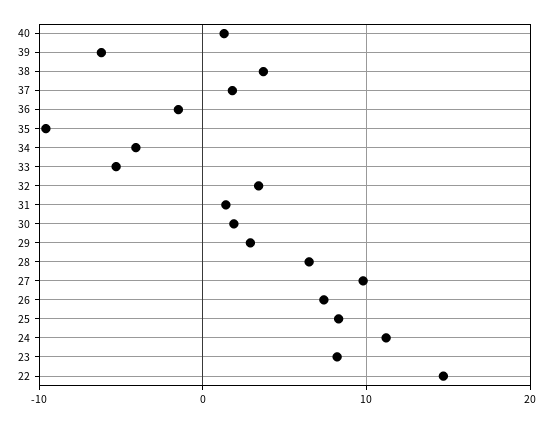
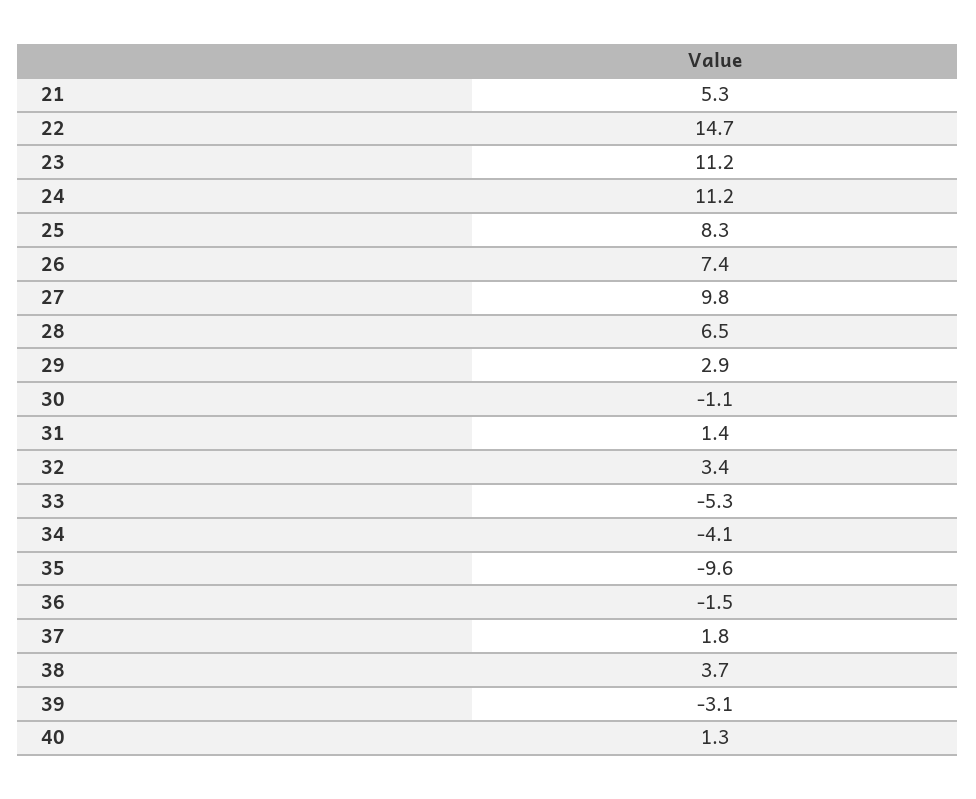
  {
    "40": 1.3,
-   "39": -6,
+   "39": -3.1,
    "38": 3.7,
    "37": 1.8,
    "36": -1.5,
    "35": -9.6,
    "34": -4.1,
    "33": -5.3,
    "32": 3.4,
    "31": 1.4,
-   "30": 2,
+   "30": -1.1,
    "29": 2.9,
    "28": 6.5,
    "27": 9.8,
    "26": 7.4,
    "25": 8.3,
    "24": 11.2,
-   "23": 8,
+   "23": 11.2,
-   "22": 14.7
+   "22": 14.7,
+   "21": 5.3
  }

